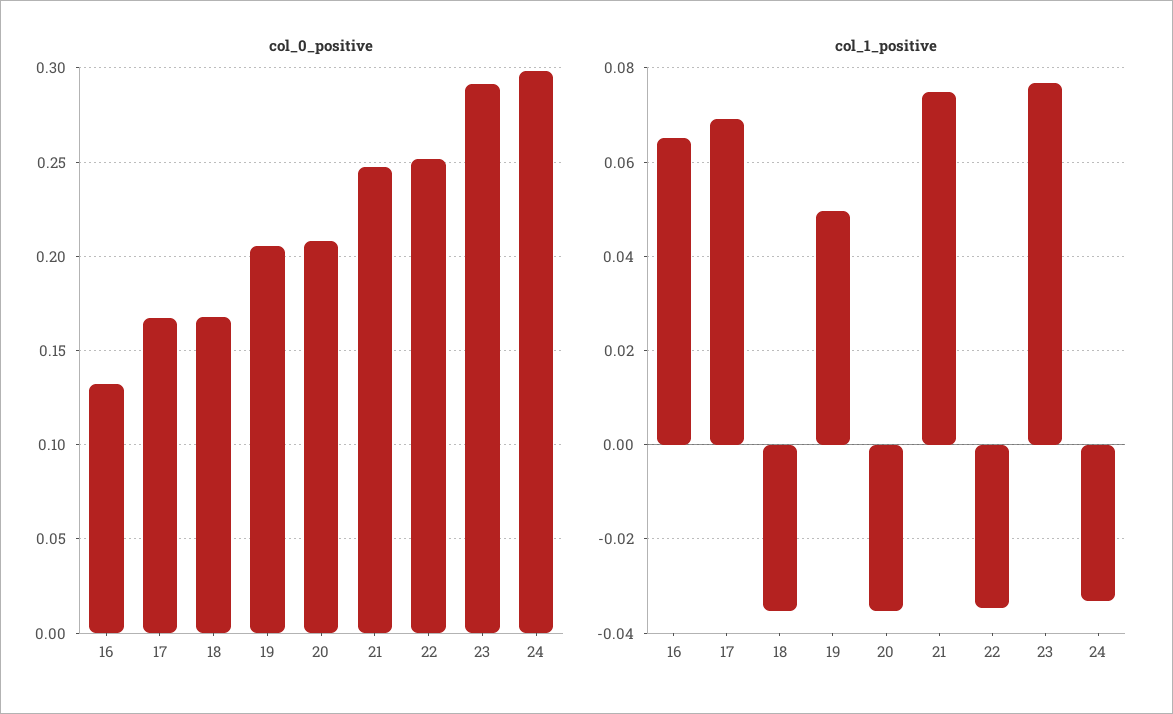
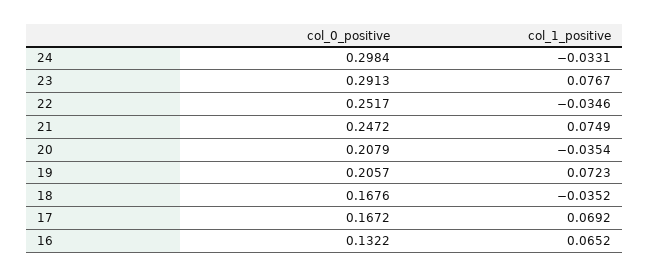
  {
    "col_0_positive": {
      "16": 0.1322,
      "17": 0.1672,
      "18": 0.1676,
      "19": 0.2057,
      "20": 0.2079,
      "21": 0.2472,
      "22": 0.2517,
      "23": 0.2913,
      "24": 0.2984
    },
    "col_1_positive": {
      "16": 0.0652,
      "17": 0.0692,
      "18": -0.0352,
-     "19": 0.05,
+     "19": 0.0723,
      "20": -0.0354,
      "21": 0.0749,
      "22": -0.0346,
      "23": 0.0767,
      "24": -0.0331
    }
  }

